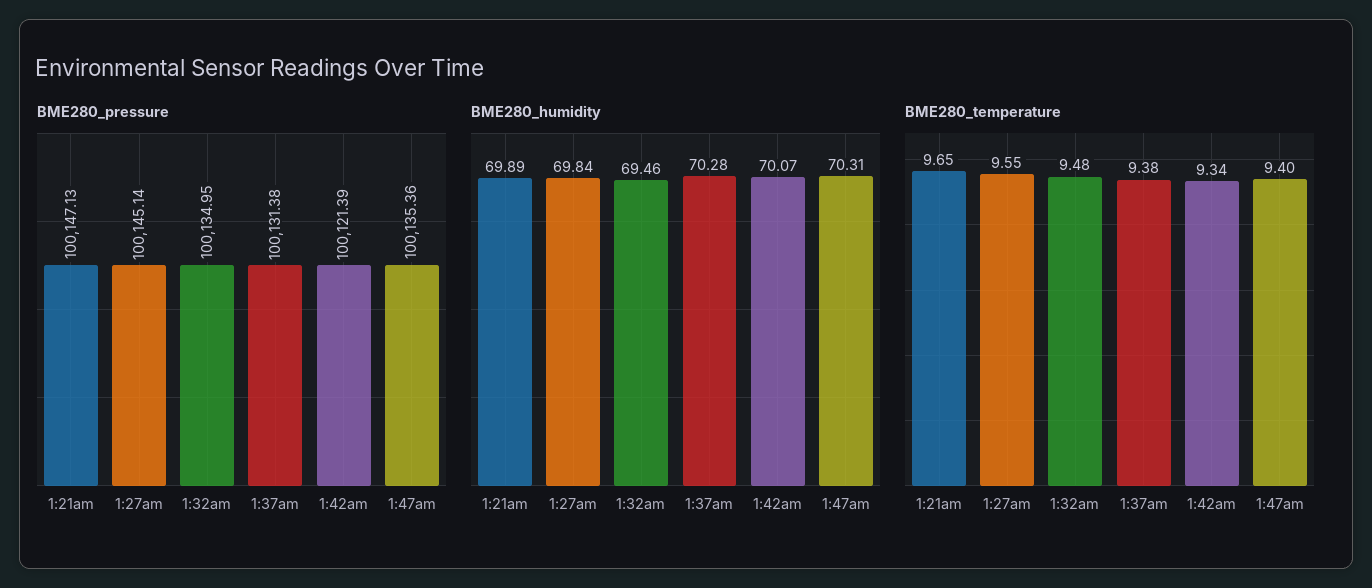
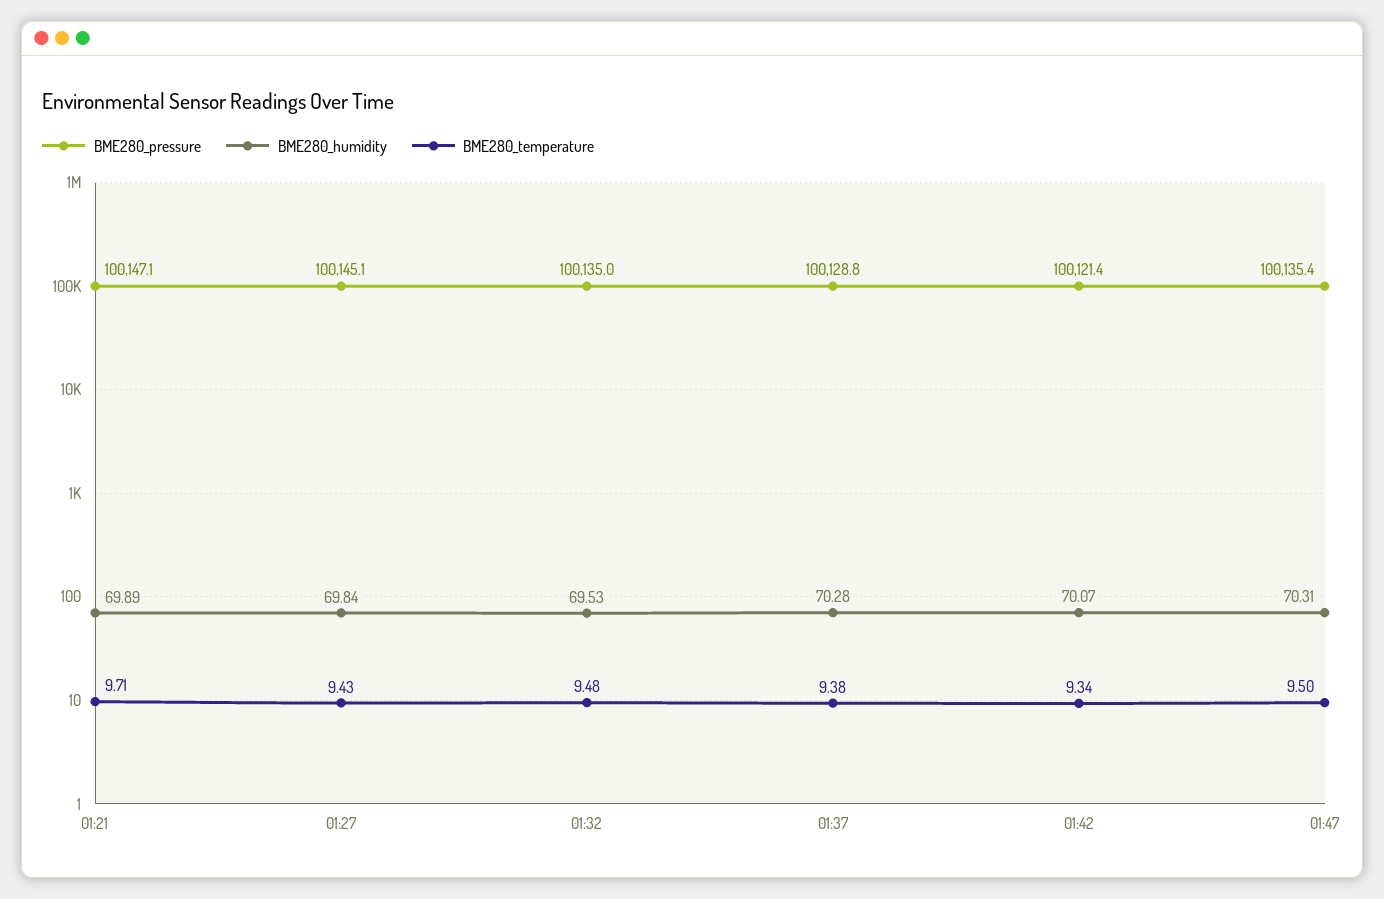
  {
    "BME280_pressure": {
      "1:21am": 100147.13,
      "1:27am": 100145.14,
      "1:32am": 100134.95,
-     "1:37am": 100131.38,
+     "1:37am": 100128.8,
      "1:42am": 100121.39,
      "1:47am": 100135.36
    },
    "BME280_humidity": {
      "1:21am": 69.89,
      "1:27am": 69.84,
-     "1:32am": 69.46,
+     "1:32am": 69.53,
      "1:37am": 70.28,
      "1:42am": 70.07,
      "1:47am": 70.31
    },
    "BME280_temperature": {
-     "1:21am": 9.65,
+     "1:21am": 9.71,
-     "1:27am": 9.55,
+     "1:27am": 9.43,
      "1:32am": 9.48,
      "1:37am": 9.38,
      "1:42am": 9.34,
-     "1:47am": 9.4
+     "1:47am": 9.5
    }
  }

